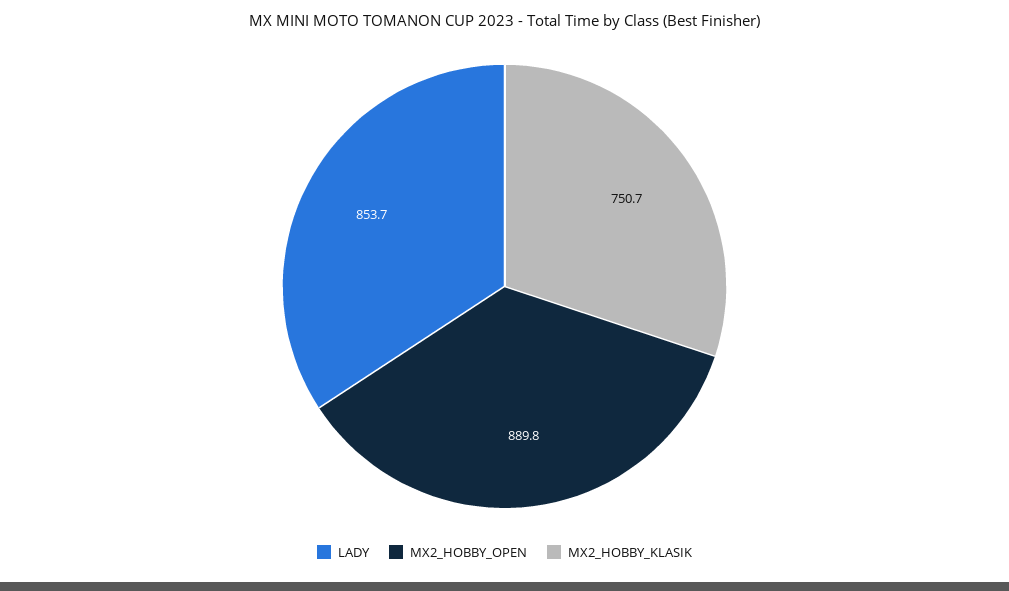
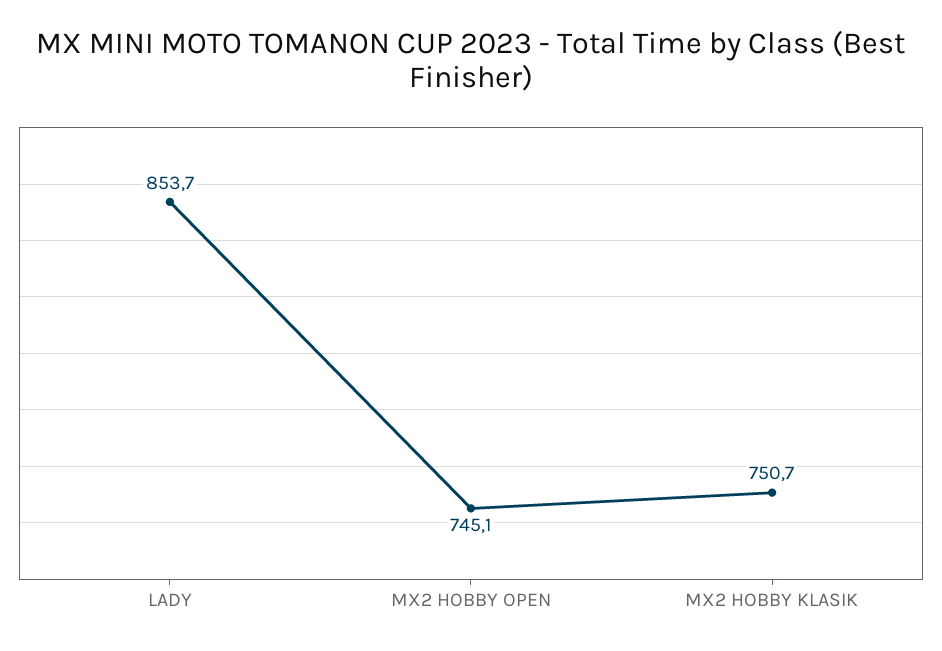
  {
    "LADY": 853.7,
-   "MX2_HOBBY_OPEN": 889.8,
+   "MX2_HOBBY_OPEN": 745.1,
    "MX2_HOBBY_KLASIK": 750.7
  }

